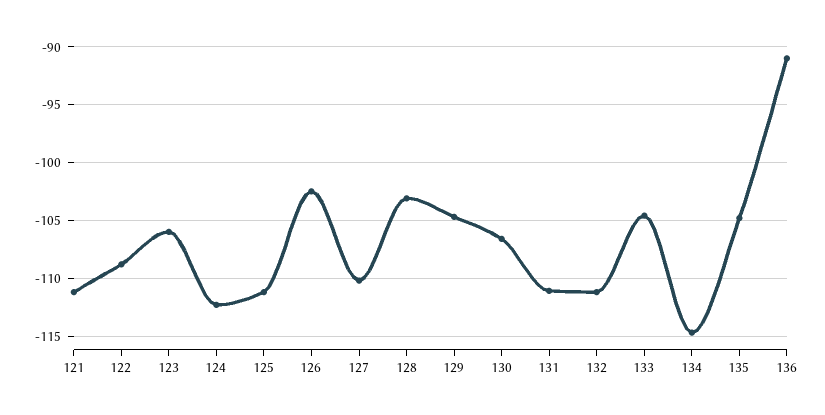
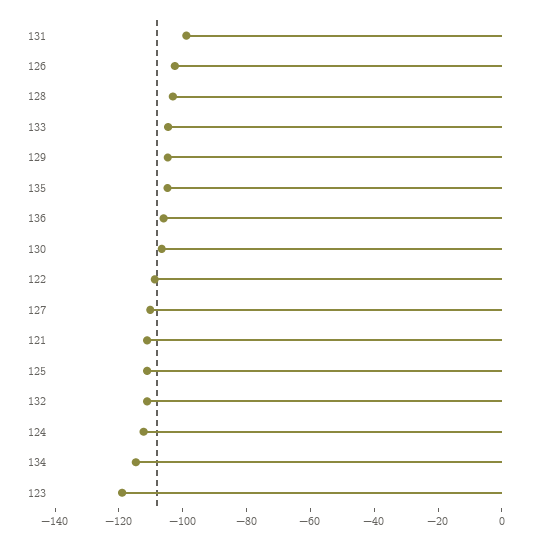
  {
    "121": -111,
    "122": -109,
-   "123": -106,
+   "123": -120,
    "124": -112,
    "125": -111,
    "126": -103,
    "127": -110,
    "128": -103,
    "129": -105,
    "130": -107,
-   "131": -111,
+   "131": -100,
    "132": -111,
    "133": -105,
    "134": -115,
    "135": -105,
-   "136": -91
+   "136": -105
  }

